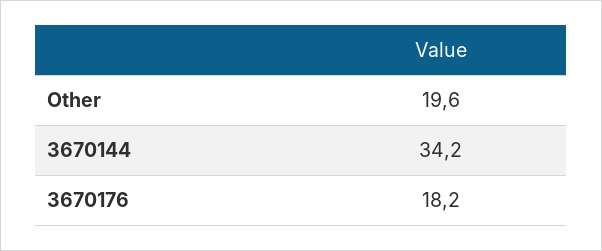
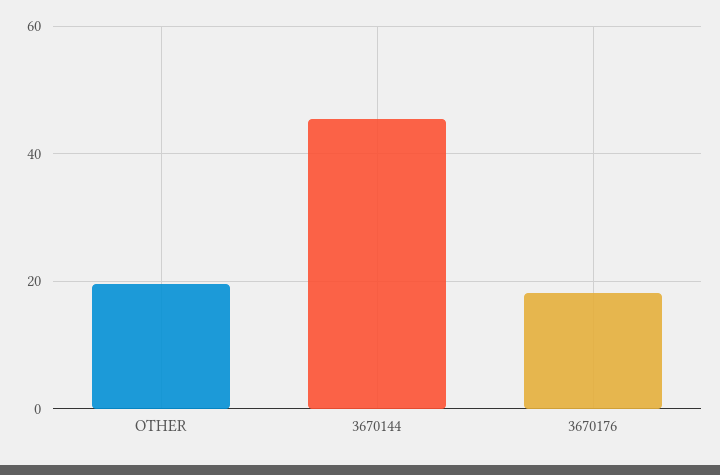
  {
    "Other": 19.6,
-   "3670144": 34.2,
+   "3670144": 46,
    "3670176": 18.2
  }

